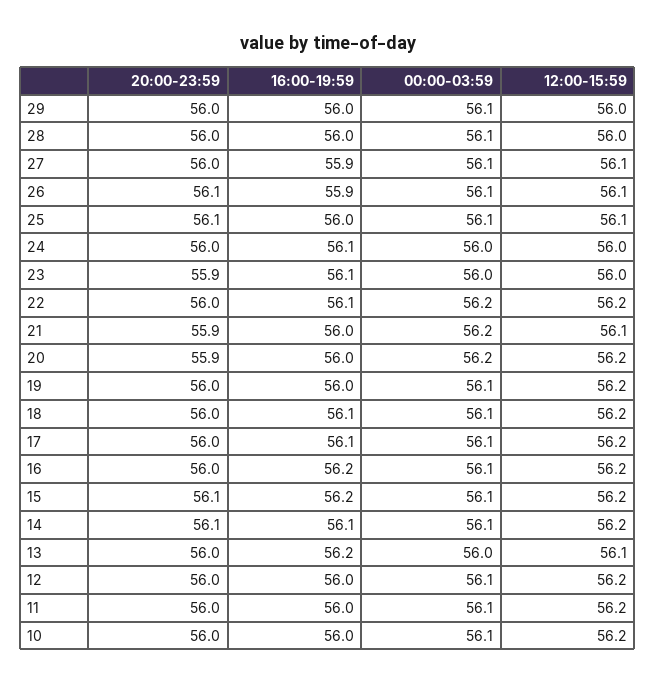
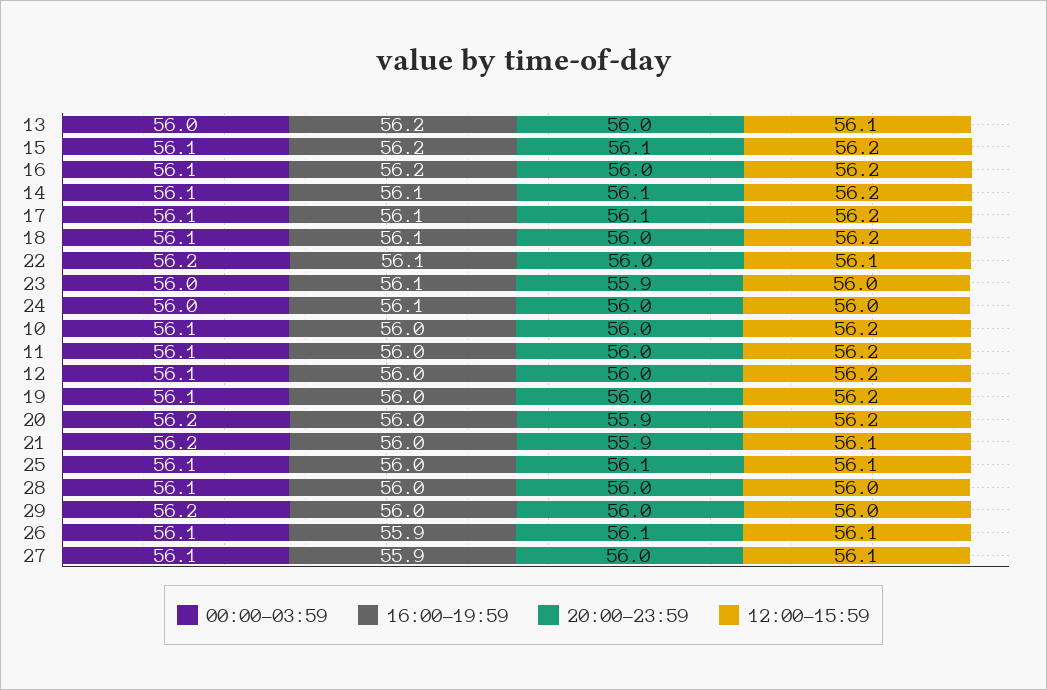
  {
    "20:00-23:59": {
      "29": 56,
      "28": 56,
      "27": 56,
      "26": 56.1,
      "25": 56.1,
      "24": 56,
      "23": 55.9,
      "22": 56,
      "21": 55.9,
      "20": 55.9,
      "19": 56,
      "18": 56,
-     "17": 56,
+     "17": 56.1,
      "16": 56,
      "15": 56.1,
      "14": 56.1,
      "13": 56,
      "12": 56,
      "11": 56,
      "10": 56
    },
    "16:00-19:59": {
      "29": 56,
      "28": 56,
      "27": 55.9,
      "26": 55.9,
      "25": 56,
      "24": 56.1,
      "23": 56.1,
      "22": 56.1,
      "21": 56,
      "20": 56,
      "19": 56,
      "18": 56.1,
      "17": 56.1,
      "16": 56.2,
      "15": 56.2,
      "14": 56.1,
      "13": 56.2,
      "12": 56,
      "11": 56,
      "10": 56
    },
    "00:00-03:59": {
-     "29": 56.1,
+     "29": 56.2,
      "28": 56.1,
      "27": 56.1,
      "26": 56.1,
      "25": 56.1,
      "24": 56,
      "23": 56,
      "22": 56.2,
      "21": 56.2,
      "20": 56.2,
      "19": 56.1,
      "18": 56.1,
      "17": 56.1,
      "16": 56.1,
      "15": 56.1,
      "14": 56.1,
      "13": 56,
      "12": 56.1,
      "11": 56.1,
      "10": 56.1
    },
    "12:00-15:59": {
      "29": 56,
      "28": 56,
      "27": 56.1,
      "26": 56.1,
      "25": 56.1,
      "24": 56,
      "23": 56,
-     "22": 56.2,
+     "22": 56.1,
      "21": 56.1,
      "20": 56.2,
      "19": 56.2,
      "18": 56.2,
      "17": 56.2,
      "16": 56.2,
      "15": 56.2,
      "14": 56.2,
      "13": 56.1,
      "12": 56.2,
      "11": 56.2,
      "10": 56.2
    }
  }

